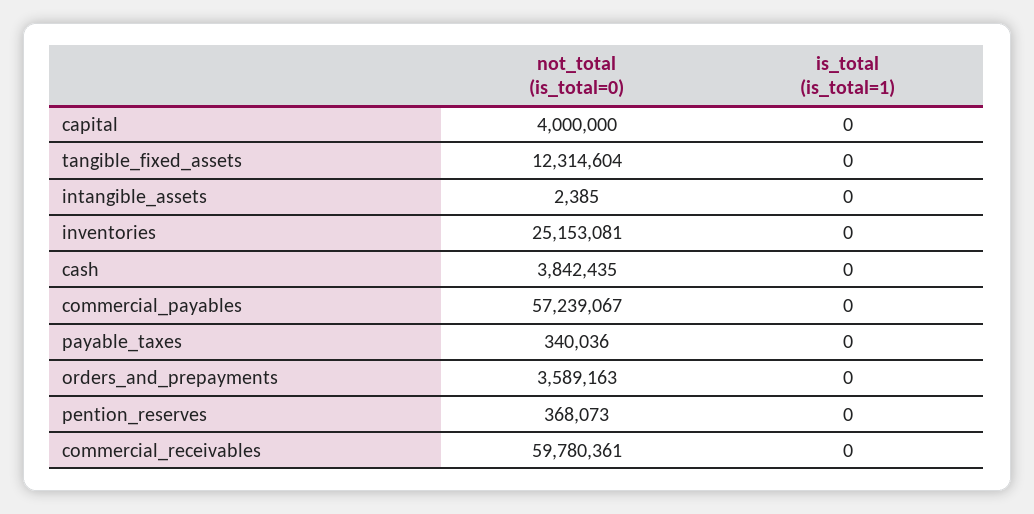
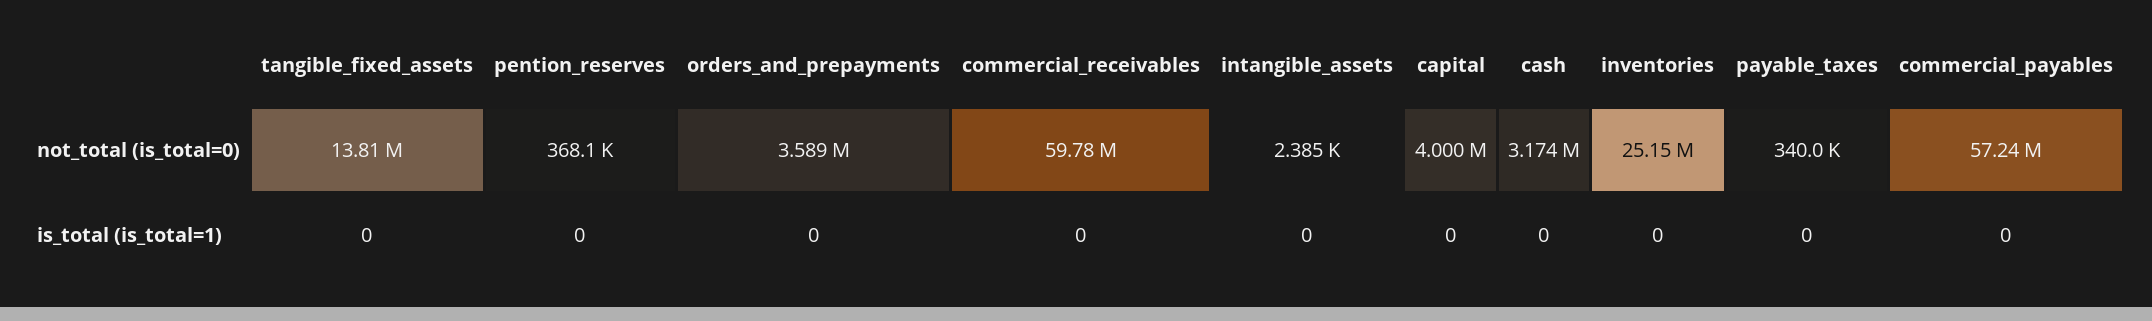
  {
    "not_total (is_total=0)": {
      "capital": 4000000,
-     "tangible_fixed_assets": 12314604,
+     "tangible_fixed_assets": 13810000,
      "intangible_assets": 2385,
      "inventories": 25153081,
-     "cash": 3842435,
+     "cash": 3174000,
      "commercial_payables": 57239067,
      "payable_taxes": 340036,
      "orders_and_prepayments": 3589163,
      "pention_reserves": 368073,
      "commercial_receivables": 59780361
    },
    "is_total (is_total=1)": {
      "capital": 0,
      "tangible_fixed_assets": 0,
      "intangible_assets": 0,
      "inventories": 0,
      "cash": 0,
      "commercial_payables": 0,
      "payable_taxes": 0,
      "orders_and_prepayments": 0,
      "pention_reserves": 0,
      "commercial_receivables": 0
    }
  }

